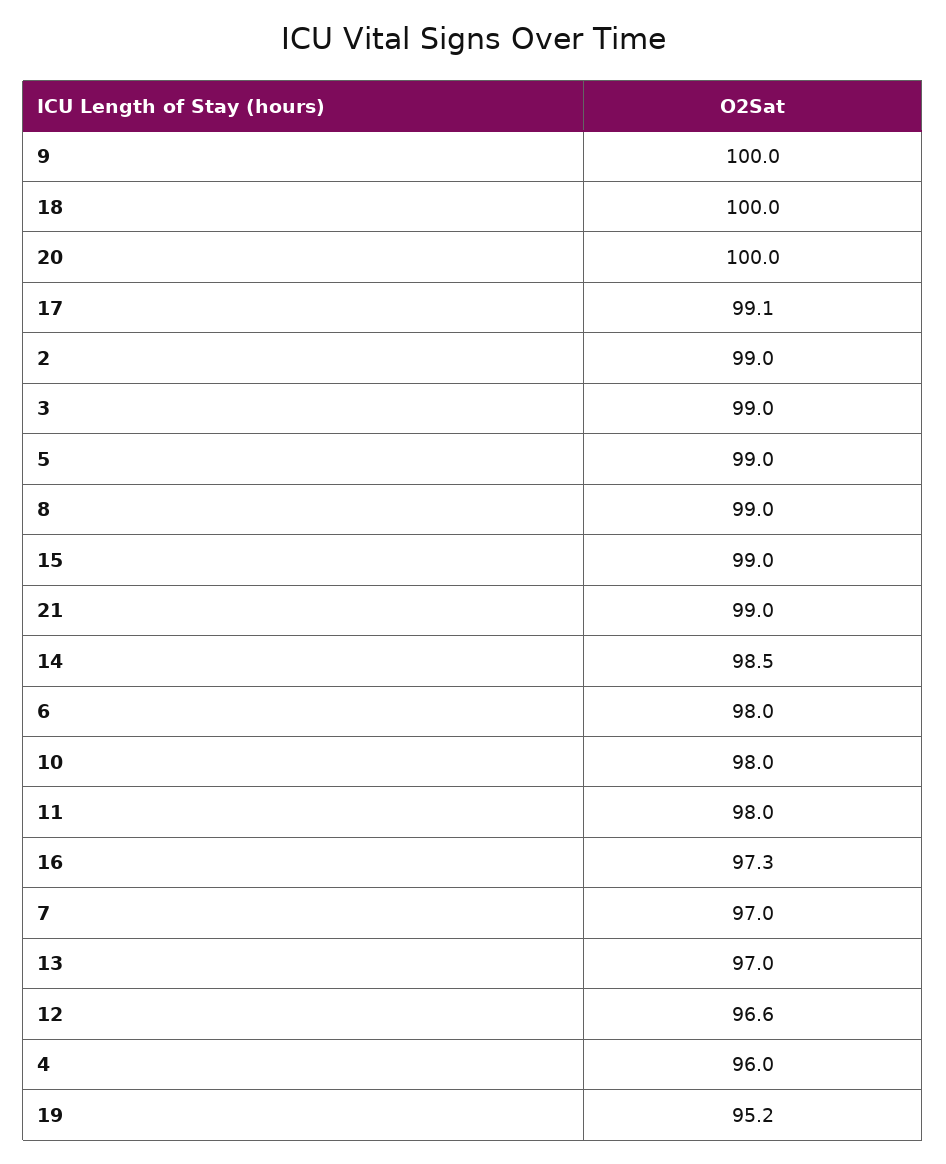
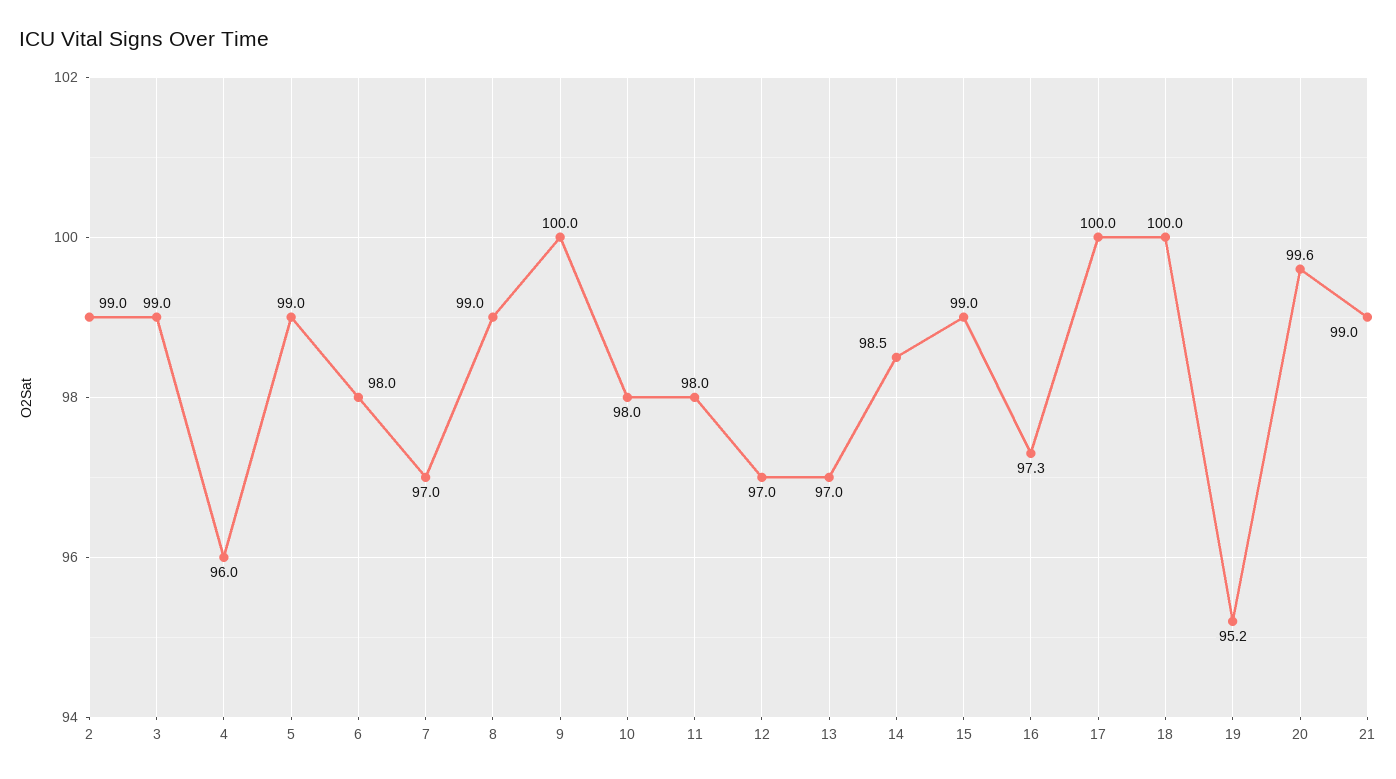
  {
    "9": 100,
    "18": 100,
-   "20": 100,
+   "20": 99.6,
-   "17": 99.1,
+   "17": 100,
    "2": 99,
    "3": 99,
    "5": 99,
    "8": 99,
    "15": 99,
    "21": 99,
    "14": 98.5,
    "6": 98,
    "10": 98,
    "11": 98,
    "16": 97.3,
    "7": 97,
    "13": 97,
-   "12": 96.6,
+   "12": 97,
    "4": 96,
    "19": 95.2
  }

